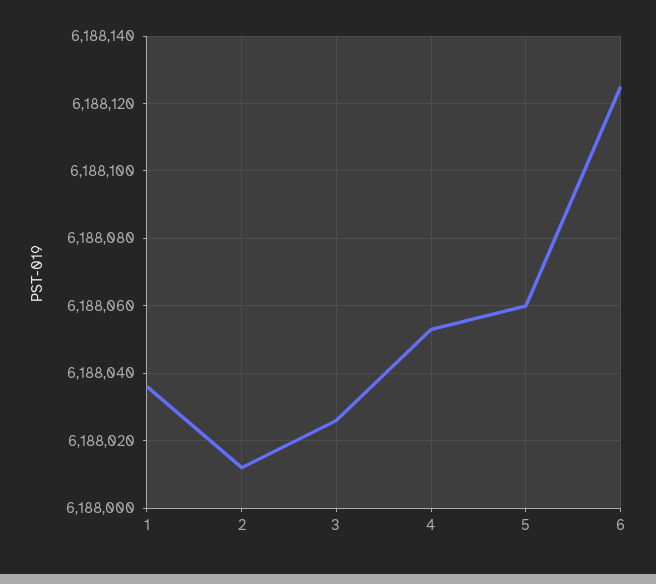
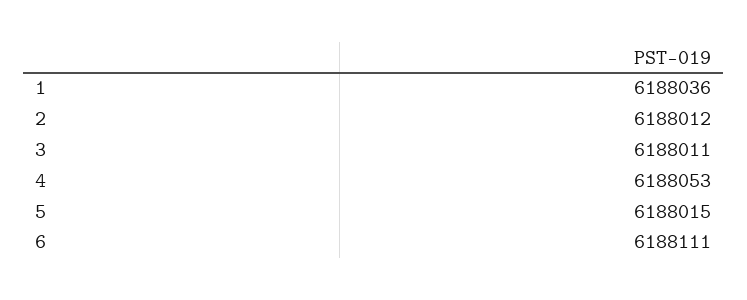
  {
    "1": 6188036,
    "2": 6188012,
-   "3": 6188025,
+   "3": 6188011,
    "4": 6188053,
-   "5": 6188060,
+   "5": 6188015,
-   "6": 6188125
+   "6": 6188111
  }

